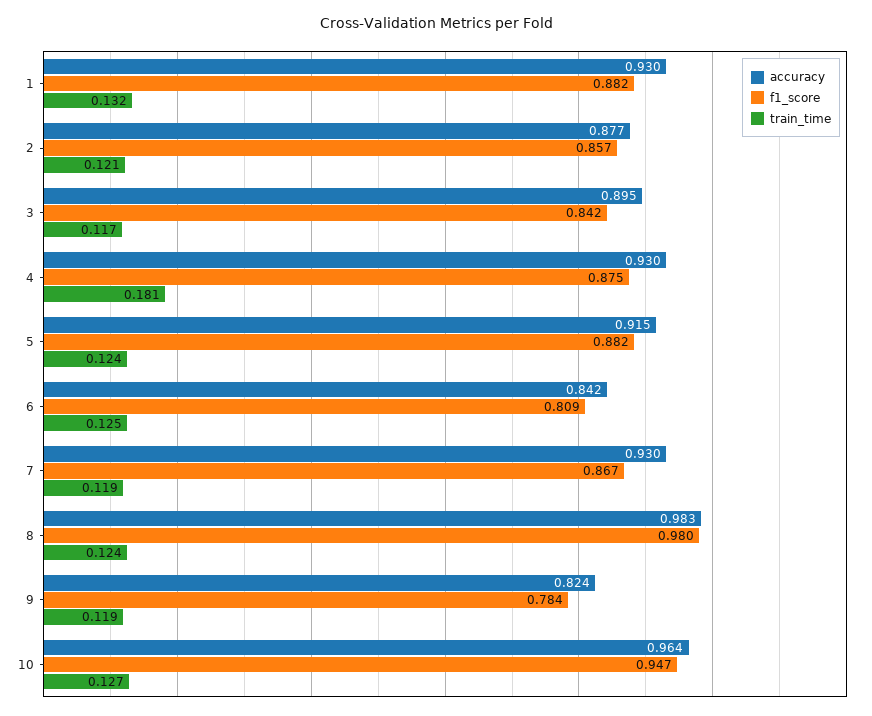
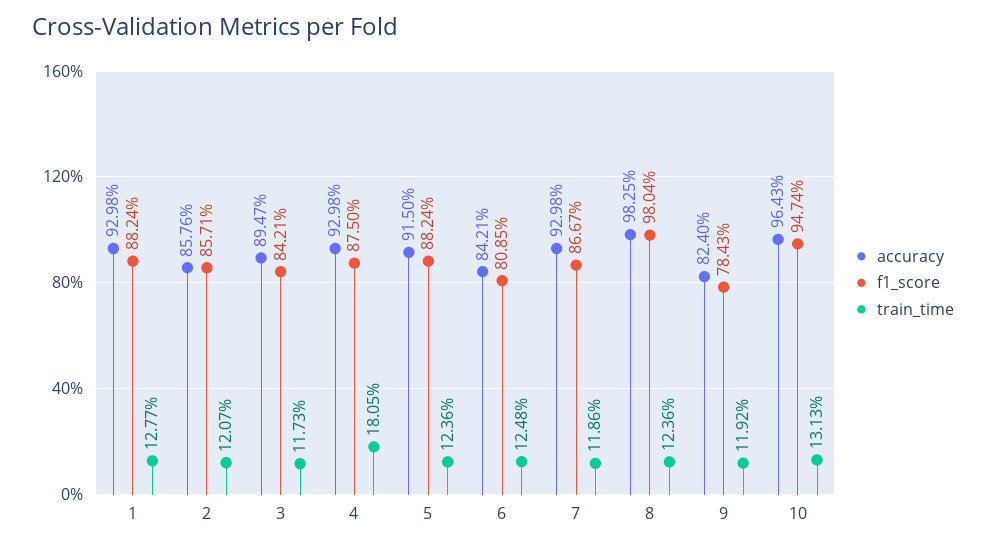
  {
    "accuracy": {
      "1": 0.9298,
-     "2": 0.877,
+     "2": 0.8576,
      "3": 0.8947,
      "4": 0.9298,
      "5": 0.915,
      "6": 0.8421,
      "7": 0.9298,
      "8": 0.9825,
      "9": 0.824,
      "10": 0.9643
    },
    "f1_score": {
      "1": 0.8824,
      "2": 0.8571,
      "3": 0.8421,
      "4": 0.875,
      "5": 0.8824,
      "6": 0.8085,
      "7": 0.8667,
      "8": 0.9804,
      "9": 0.7843,
      "10": 0.9474
    },
    "train_time": {
-     "1": 0.132,
+     "1": 0.1277,
      "2": 0.1207,
      "3": 0.1173,
      "4": 0.1805,
      "5": 0.1236,
      "6": 0.1248,
      "7": 0.1186,
      "8": 0.1236,
      "9": 0.1192,
-     "10": 0.127
+     "10": 0.1313
    }
  }

